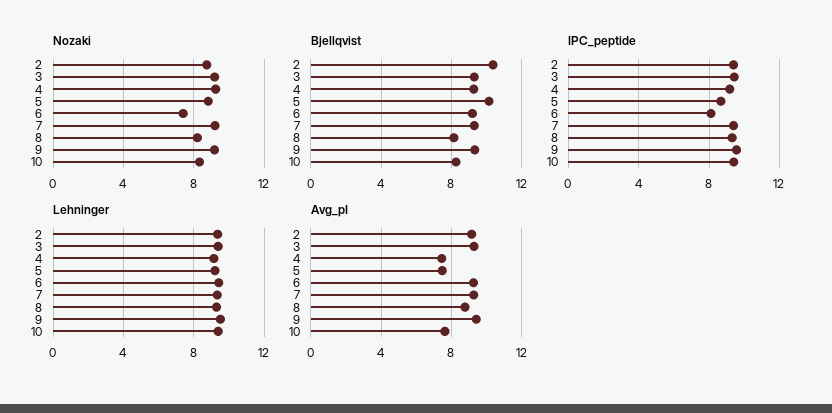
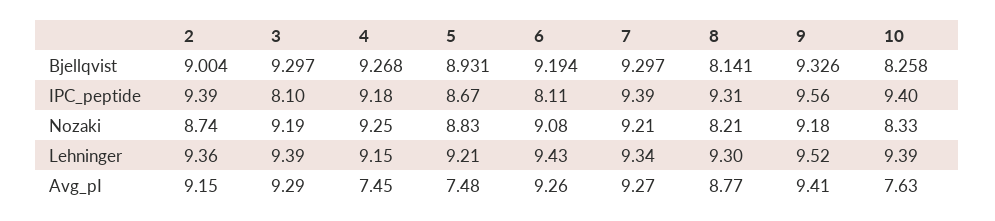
  {
    "Nozaki": {
      "2": 8.74,
      "3": 9.19,
      "4": 9.25,
      "5": 8.83,
-     "6": 7.5,
+     "6": 9.08,
      "7": 9.21,
      "8": 8.21,
      "9": 9.18,
      "10": 8.33
    },
    "Bjellqvist": {
-     "2": 10.5,
+     "2": 9.004,
      "3": 9.297,
      "4": 9.268,
-     "5": 10,
+     "5": 8.931,
      "6": 9.194,
      "7": 9.297,
      "8": 8.141,
      "9": 9.326,
      "10": 8.258
    },
    "IPC_peptide": {
      "2": 9.39,
-     "3": 9.5,
+     "3": 8.1,
      "4": 9.18,
      "5": 8.67,
      "6": 8.11,
      "7": 9.39,
      "8": 9.31,
      "9": 9.56,
      "10": 9.4
    },
    "Lehninger": {
      "2": 9.36,
      "3": 9.39,
      "4": 9.15,
      "5": 9.21,
      "6": 9.43,
      "7": 9.34,
      "8": 9.3,
      "9": 9.52,
      "10": 9.39
    },
    "Avg_pI": {
      "2": 9.15,
      "3": 9.29,
      "4": 7.45,
      "5": 7.48,
      "6": 9.26,
      "7": 9.27,
      "8": 8.77,
      "9": 9.41,
      "10": 7.63
    }
  }

